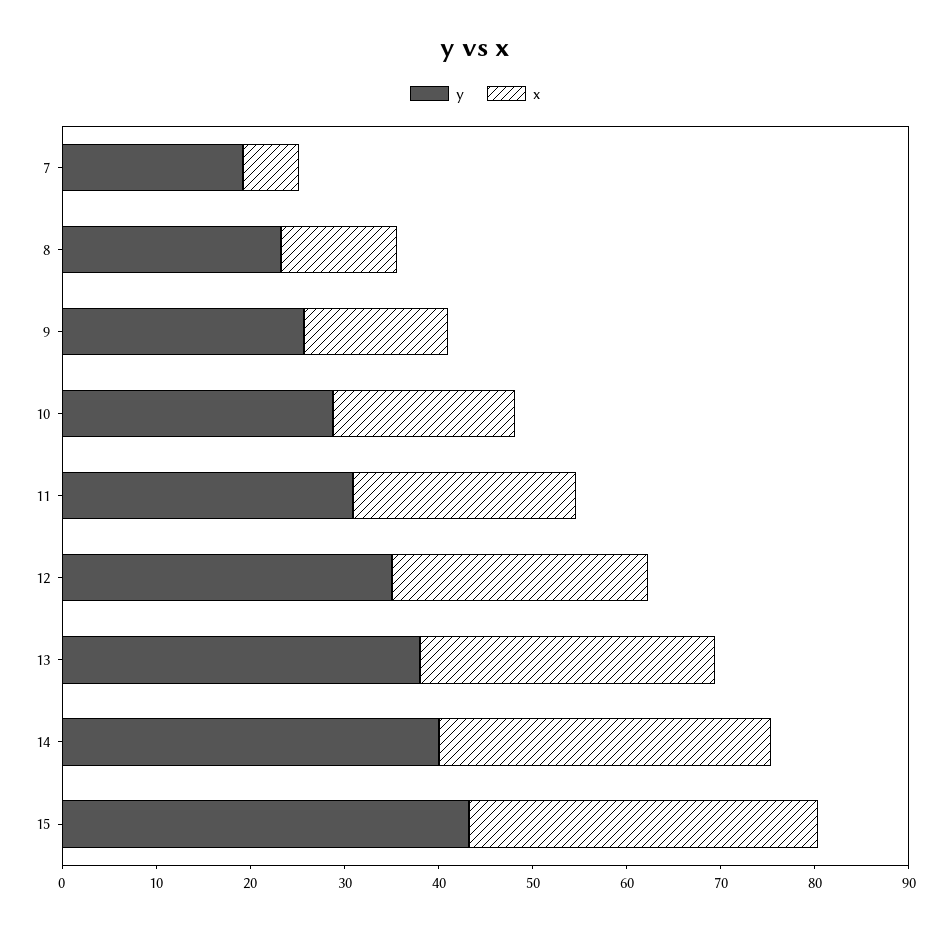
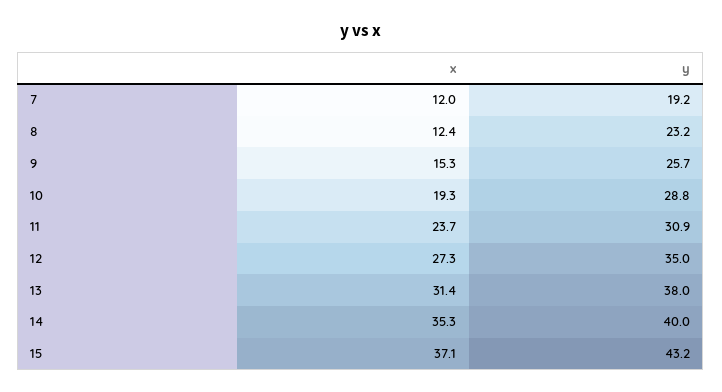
  {
    "y": {
      "7": 19.2,
      "8": 23.2,
      "9": 25.7,
      "10": 28.8,
      "11": 30.9,
      "12": 35,
      "13": 38,
      "14": 40,
      "15": 43.2
    },
    "x": {
-     "7": 6,
+     "7": 12,
      "8": 12.4,
      "9": 15.3,
      "10": 19.3,
      "11": 23.7,
      "12": 27.3,
      "13": 31.4,
      "14": 35.3,
      "15": 37.1
    }
  }

